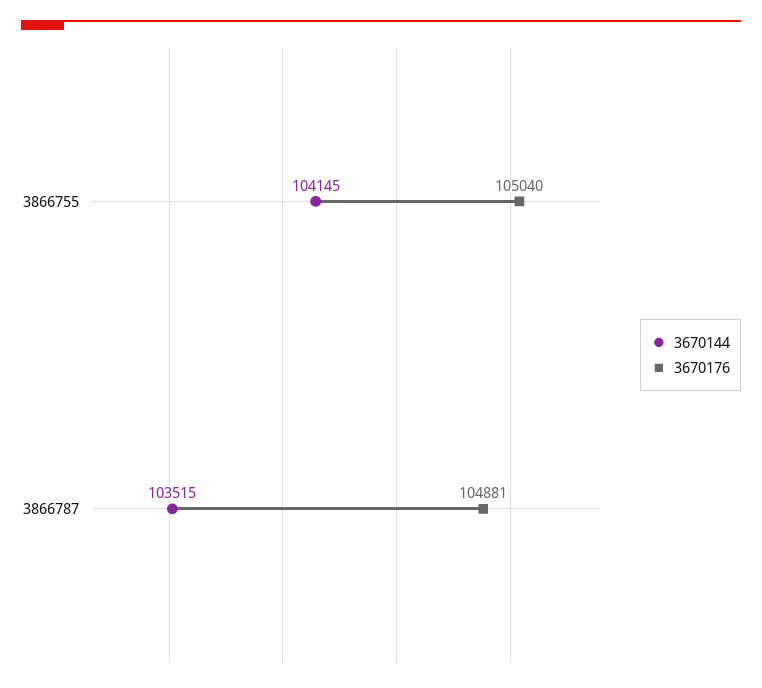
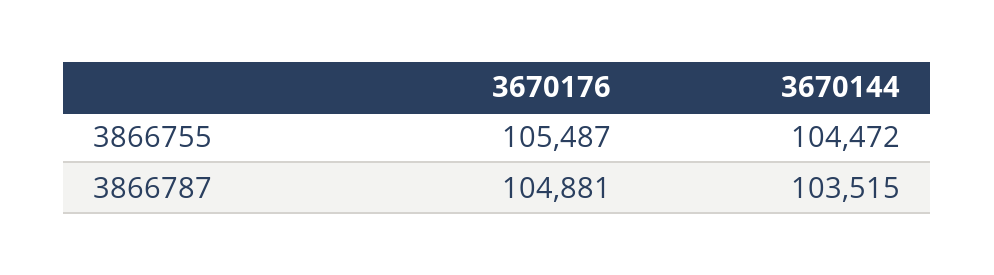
  {
    "3670144": {
-     "3866755": 104145,
+     "3866755": 104472,
      "3866787": 103515
    },
    "3670176": {
-     "3866755": 105040,
+     "3866755": 105487,
      "3866787": 104881
    }
  }

